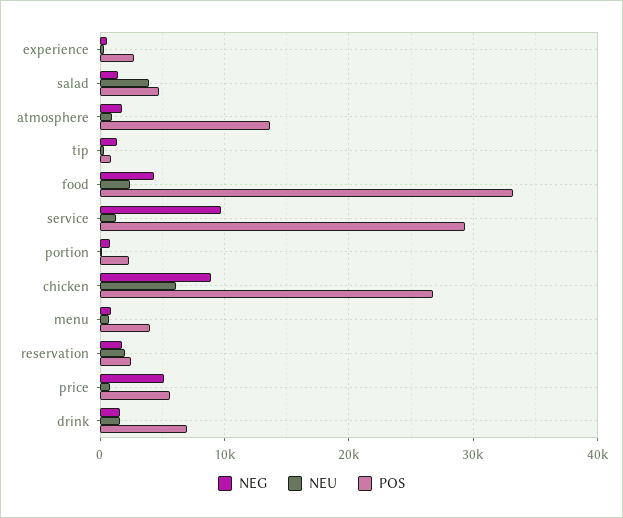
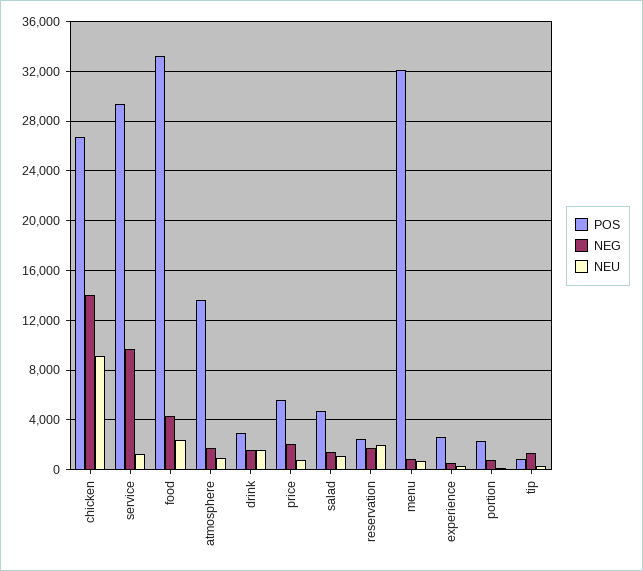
  {
    "NEG": {
      "experience": 500,
      "salad": 1500,
      "atmosphere": 1500,
      "tip": 1500,
      "food": 4500,
      "service": 9500,
      "portion": 1000,
-     "chicken": 9000,
+     "chicken": 14000,
      "menu": 1000,
      "reservation": 1500,
-     "price": 5000,
+     "price": 2000,
      "drink": 1500
    },
    "NEU": {
      "experience": 500,
-     "salad": 4000,
+     "salad": 1000,
      "atmosphere": 1000,
      "tip": 500,
      "food": 2500,
      "service": 1000,
      "portion": 0,
-     "chicken": 6000,
+     "chicken": 9000,
      "menu": 500,
      "reservation": 2000,
      "price": 1000,
      "drink": 1500
    },
    "POS": {
      "experience": 2500,
      "salad": 4500,
      "atmosphere": 13500,
      "tip": 1000,
      "food": 33000,
      "service": 29500,
      "portion": 2500,
      "chicken": 26500,
-     "menu": 4000,
+     "menu": 32000,
      "reservation": 2500,
      "price": 5500,
-     "drink": 7000
+     "drink": 3000
    }
  }

